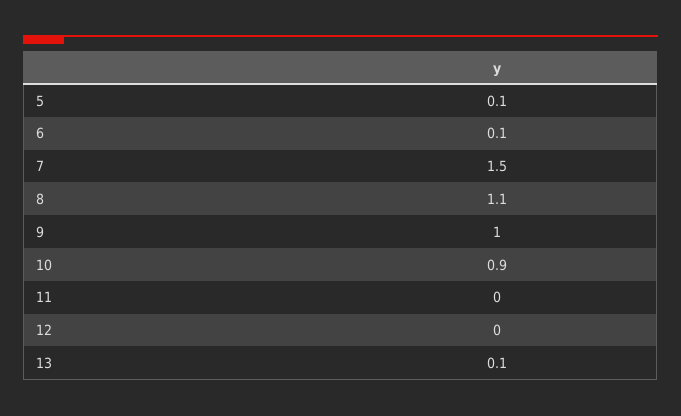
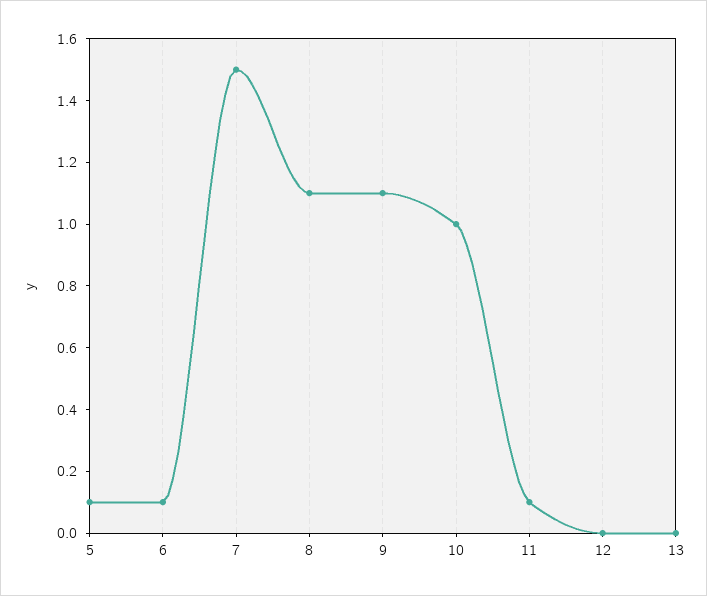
  {
    "5": 0.1,
    "6": 0.1,
    "7": 1.5,
    "8": 1.1,
-   "9": 1,
+   "9": 1.1,
-   "10": 0.9,
+   "10": 1,
-   "11": 0,
+   "11": 0.1,
    "12": 0,
-   "13": 0.1
+   "13": 0
  }

